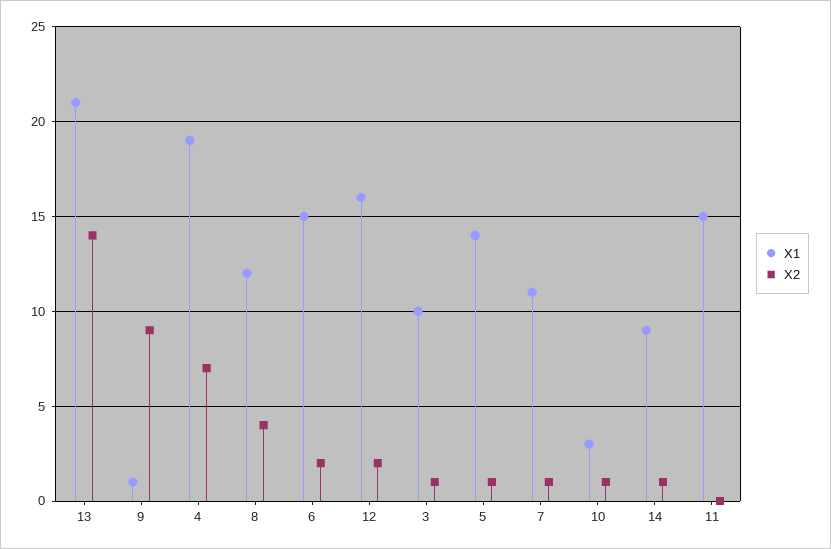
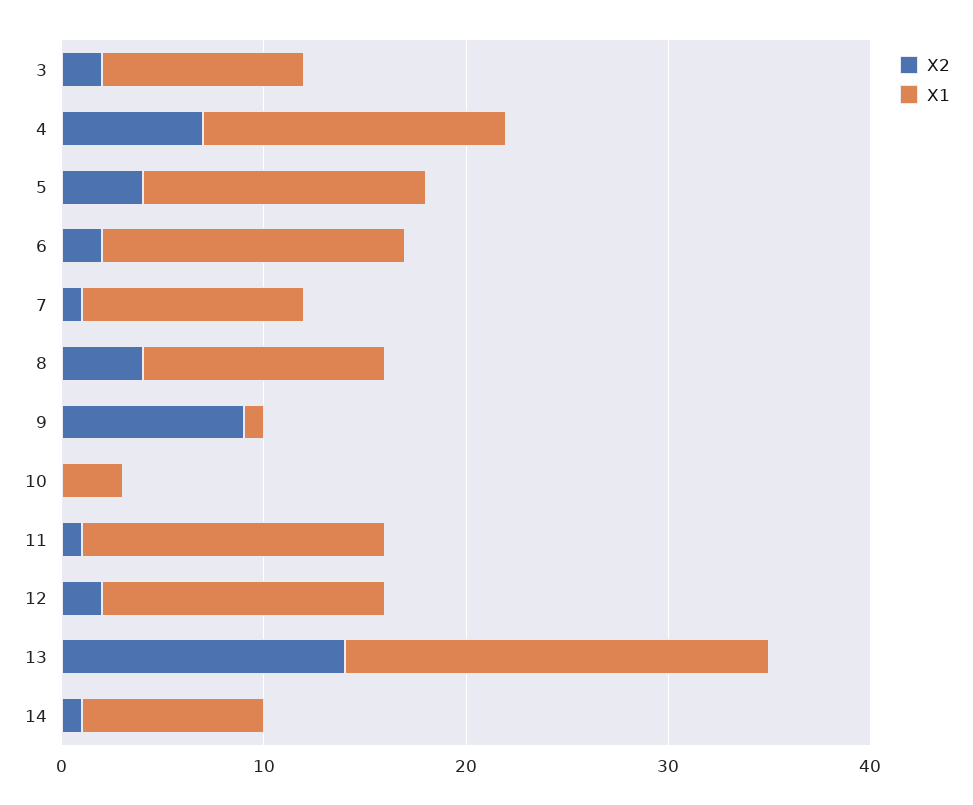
  {
    "X1": {
      "13": 21,
      "9": 1,
-     "4": 19,
+     "4": 15,
      "8": 12,
      "6": 15,
-     "12": 16,
+     "12": 14,
      "3": 10,
      "5": 14,
      "7": 11,
      "10": 3,
      "14": 9,
      "11": 15
    },
    "X2": {
      "13": 14,
      "9": 9,
      "4": 7,
      "8": 4,
      "6": 2,
      "12": 2,
-     "3": 1,
+     "3": 2,
-     "5": 1,
+     "5": 4,
      "7": 1,
-     "10": 1,
+     "10": 0,
      "14": 1,
-     "11": 0
+     "11": 1
    }
  }

